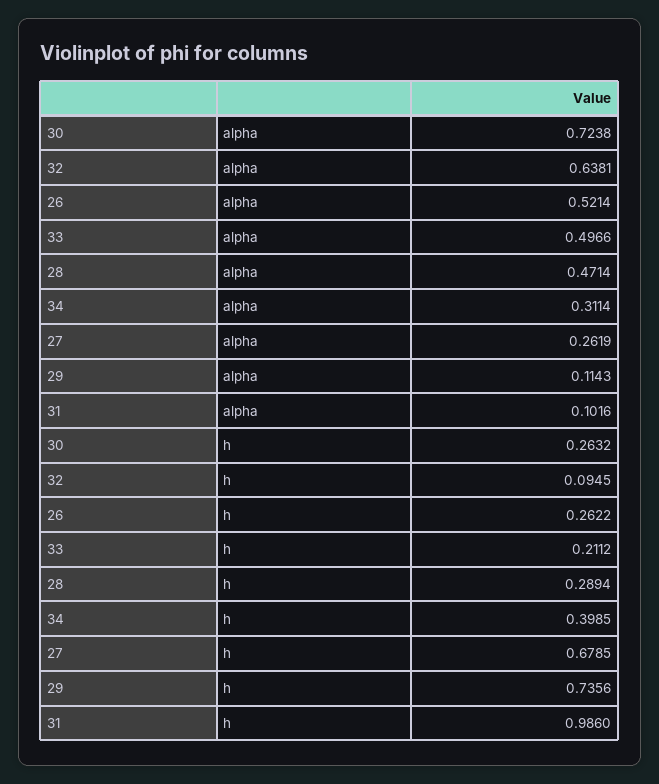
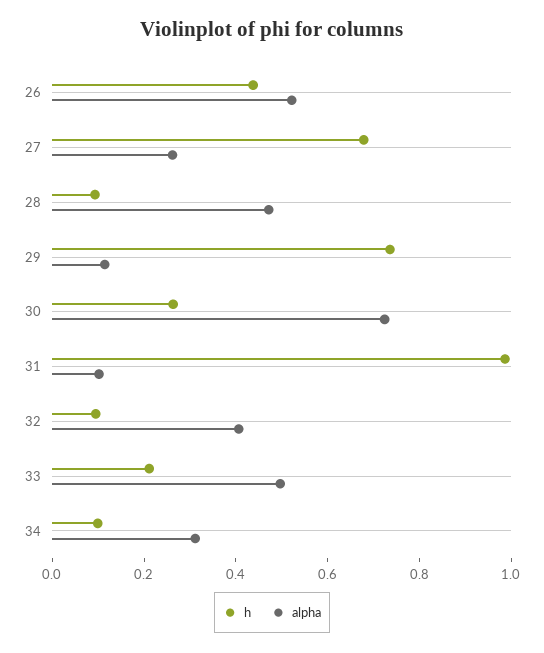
  {
    "alpha": {
      "30": 0.7238,
-     "32": 0.6381,
+     "32": 0.4,
      "26": 0.5214,
      "33": 0.4966,
      "28": 0.4714,
      "34": 0.3114,
      "27": 0.2619,
      "29": 0.1143,
      "31": 0.1016
    },
    "h": {
      "30": 0.2632,
      "32": 0.0945,
-     "26": 0.2622,
+     "26": 0.45,
      "33": 0.2112,
-     "28": 0.2894,
+     "28": 0.1,
-     "34": 0.3985,
+     "34": 0.1,
      "27": 0.6785,
      "29": 0.7356,
      "31": 0.986
    }
  }

